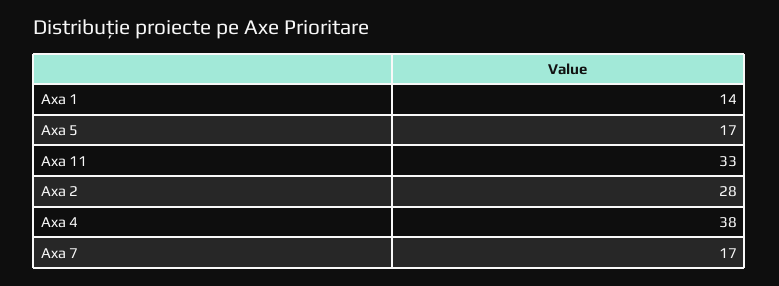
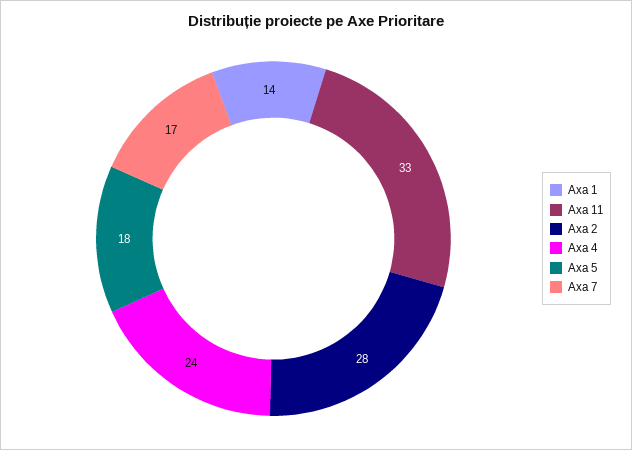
  {
    "Axa 1": 14,
-   "Axa 5": 17,
+   "Axa 5": 18,
    "Axa 11": 33,
    "Axa 2": 28,
-   "Axa 4": 38,
+   "Axa 4": 24,
    "Axa 7": 17
  }

